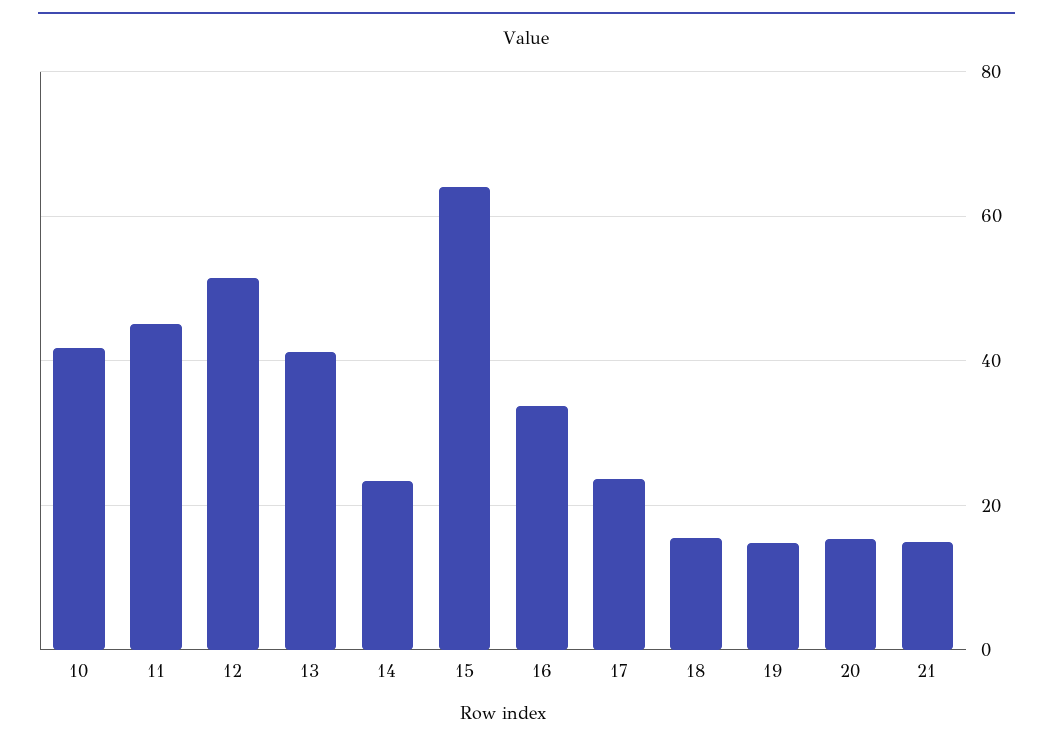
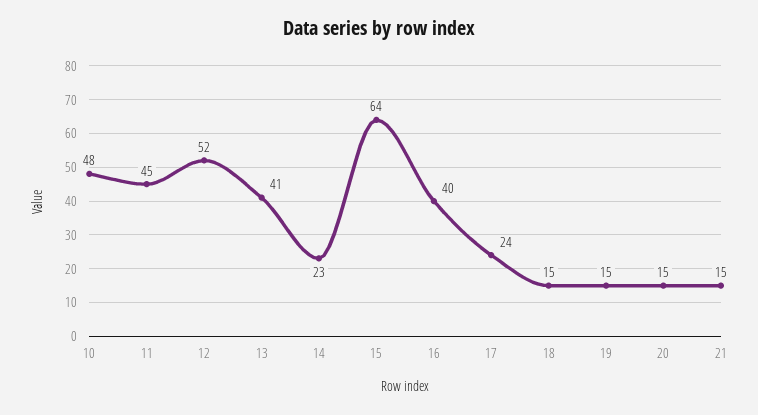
  {
-   "10": 42,
+   "10": 48,
    "11": 45,
    "12": 52,
    "13": 41,
    "14": 23,
    "15": 64,
-   "16": 34,
+   "16": 40,
    "17": 24,
    "18": 15,
    "19": 15,
    "20": 15,
    "21": 15
  }

